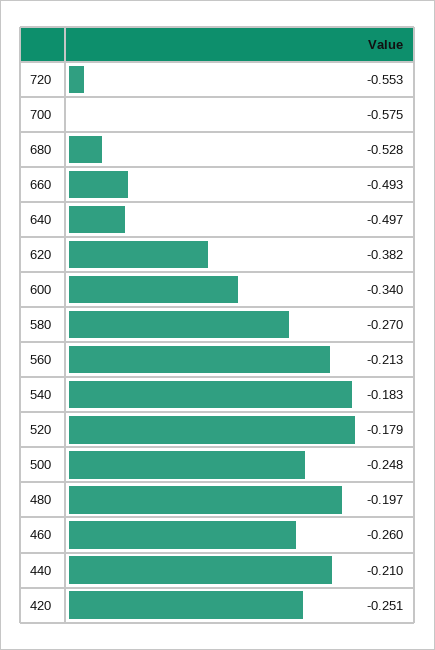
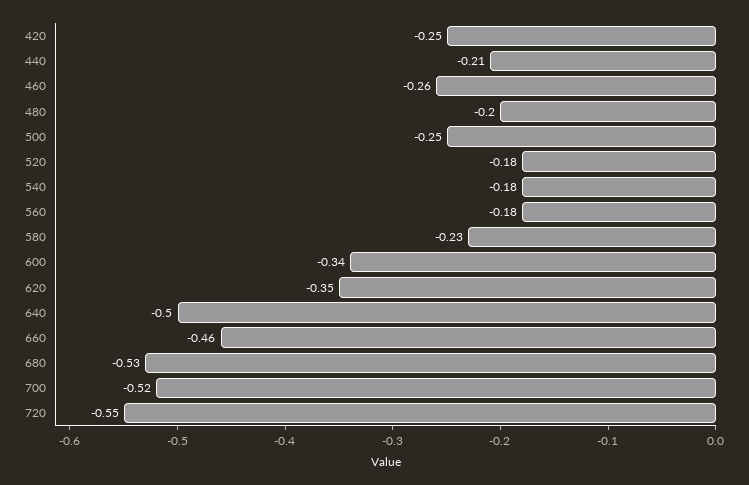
  {
    "720": -0.553,
-   "700": -0.575,
+   "700": -0.52,
    "680": -0.528,
-   "660": -0.493,
+   "660": -0.46,
    "640": -0.497,
-   "620": -0.382,
+   "620": -0.35,
    "600": -0.34,
-   "580": -0.27,
+   "580": -0.23,
-   "560": -0.213,
+   "560": -0.18,
    "540": -0.183,
    "520": -0.179,
    "500": -0.248,
    "480": -0.197,
    "460": -0.26,
    "440": -0.21,
    "420": -0.251
  }

